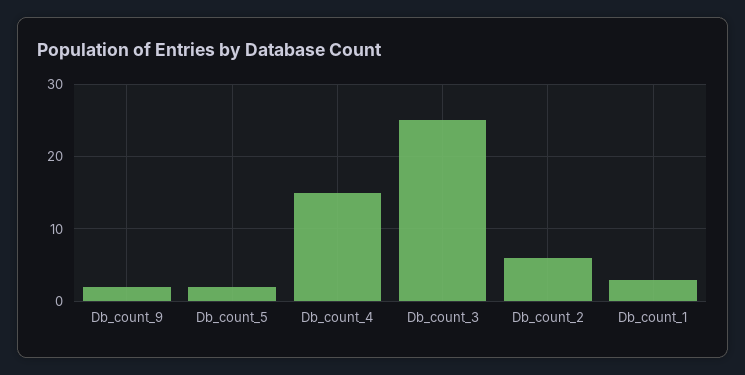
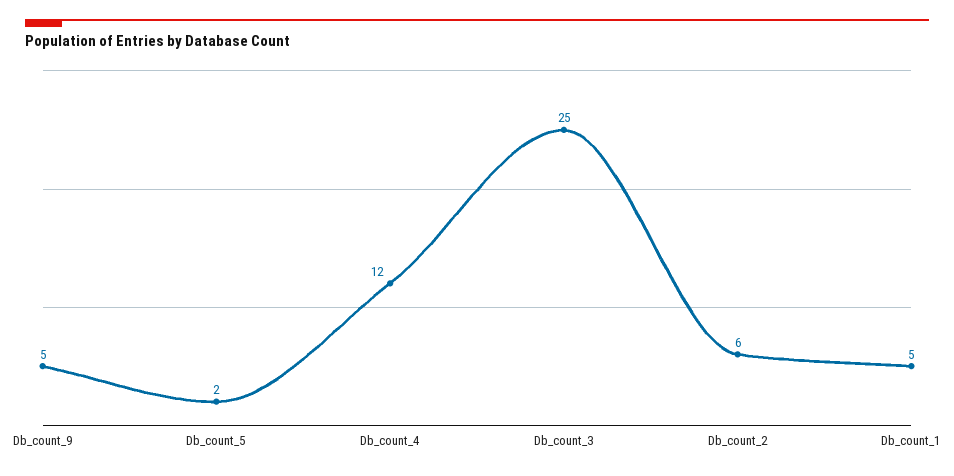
  {
-   "Db_count_9": 2,
+   "Db_count_9": 5,
    "Db_count_5": 2,
-   "Db_count_4": 15,
+   "Db_count_4": 12,
    "Db_count_3": 25,
    "Db_count_2": 6,
-   "Db_count_1": 3
+   "Db_count_1": 5
  }

